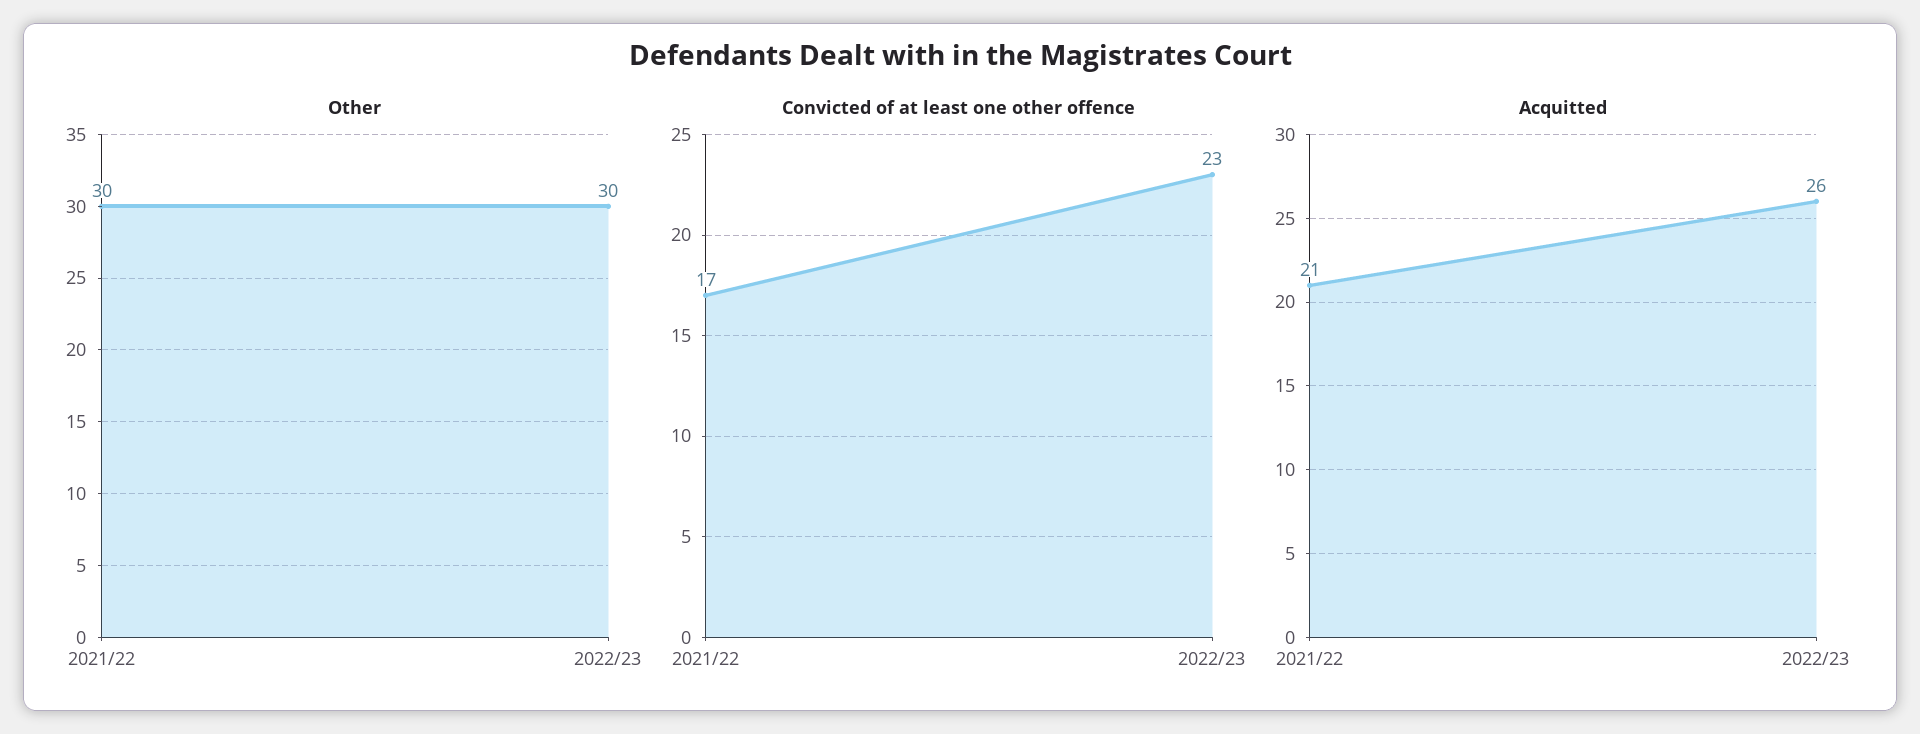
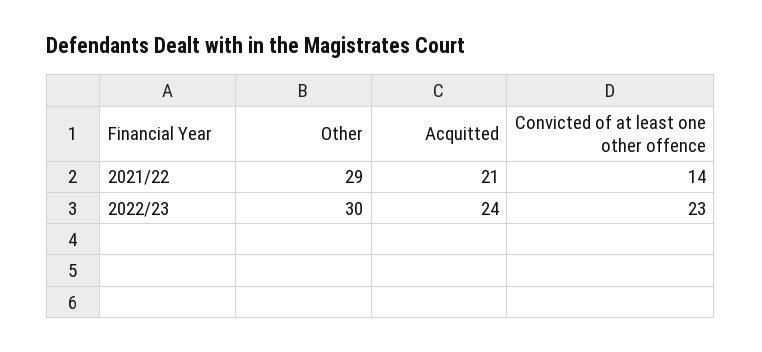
  {
    "Other": {
-     "2021/22": 30,
+     "2021/22": 29,
      "2022/23": 30
    },
    "Convicted of at least one other offence": {
-     "2021/22": 17,
+     "2021/22": 14,
      "2022/23": 23
    },
    "Acquitted": {
      "2021/22": 21,
-     "2022/23": 26
+     "2022/23": 24
    }
  }

